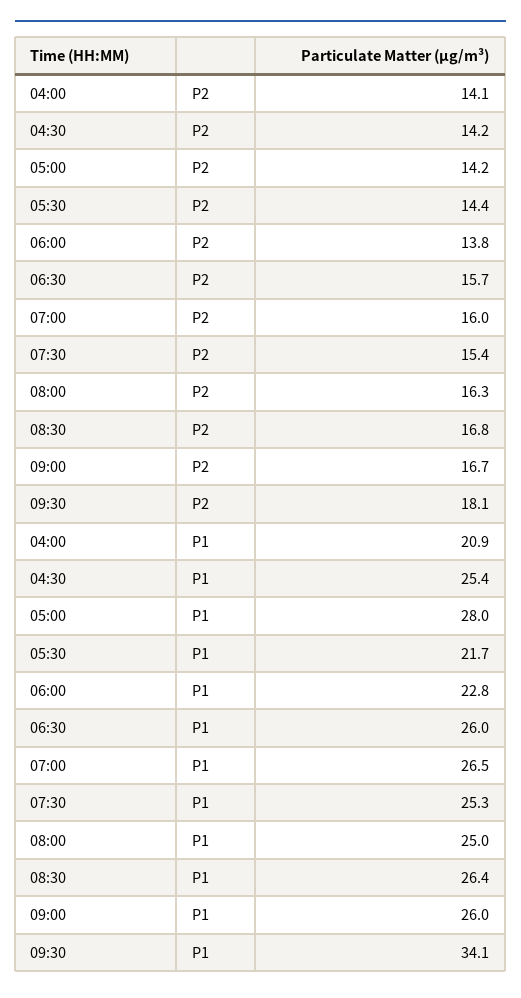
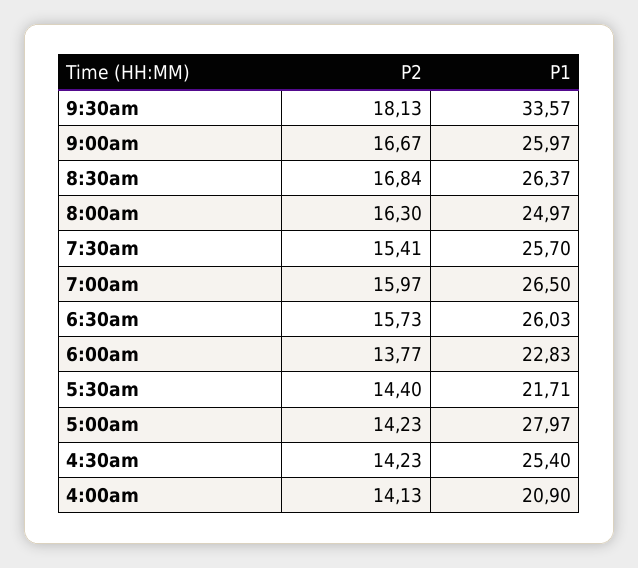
  {
    "04:00": {
      "P2": 14.13,
      "P1": 20.9
    },
    "04:30": {
      "P2": 14.23,
      "P1": 25.4
    },
    "05:00": {
      "P2": 14.23,
      "P1": 27.97
    },
    "05:30": {
      "P2": 14.4,
      "P1": 21.71
    },
    "06:00": {
      "P2": 13.77,
      "P1": 22.83
    },
    "06:30": {
      "P2": 15.73,
      "P1": 26.03
    },
    "07:00": {
      "P2": 15.97,
      "P1": 26.5
    },
    "07:30": {
      "P2": 15.41,
-     "P1": 25.3
+     "P1": 25.7
    },
    "08:00": {
      "P2": 16.3,
      "P1": 24.97
    },
    "08:30": {
      "P2": 16.84,
      "P1": 26.37
    },
    "09:00": {
      "P2": 16.67,
      "P1": 25.97
    },
    "09:30": {
      "P2": 18.13,
-     "P1": 34.1
+     "P1": 33.57
    }
  }

